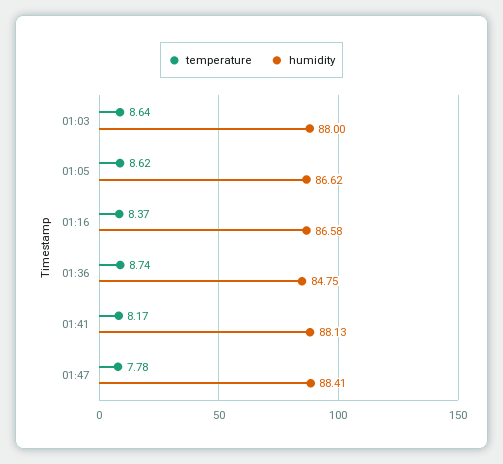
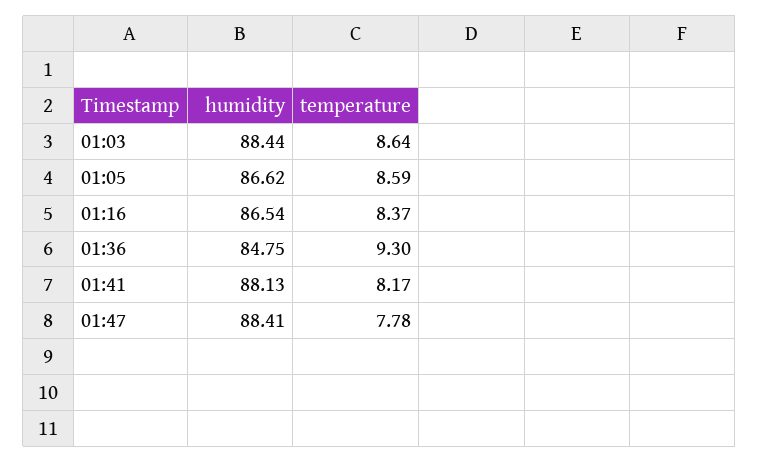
  {
    "temperature": {
      "01:03": 8.64,
-     "01:05": 8.62,
+     "01:05": 8.59,
      "01:16": 8.37,
-     "01:36": 8.74,
+     "01:36": 9.3,
      "01:41": 8.17,
      "01:47": 7.78
    },
    "humidity": {
-     "01:03": 88,
+     "01:03": 88.44,
      "01:05": 86.62,
-     "01:16": 86.58,
+     "01:16": 86.54,
      "01:36": 84.75,
      "01:41": 88.13,
      "01:47": 88.41
    }
  }

